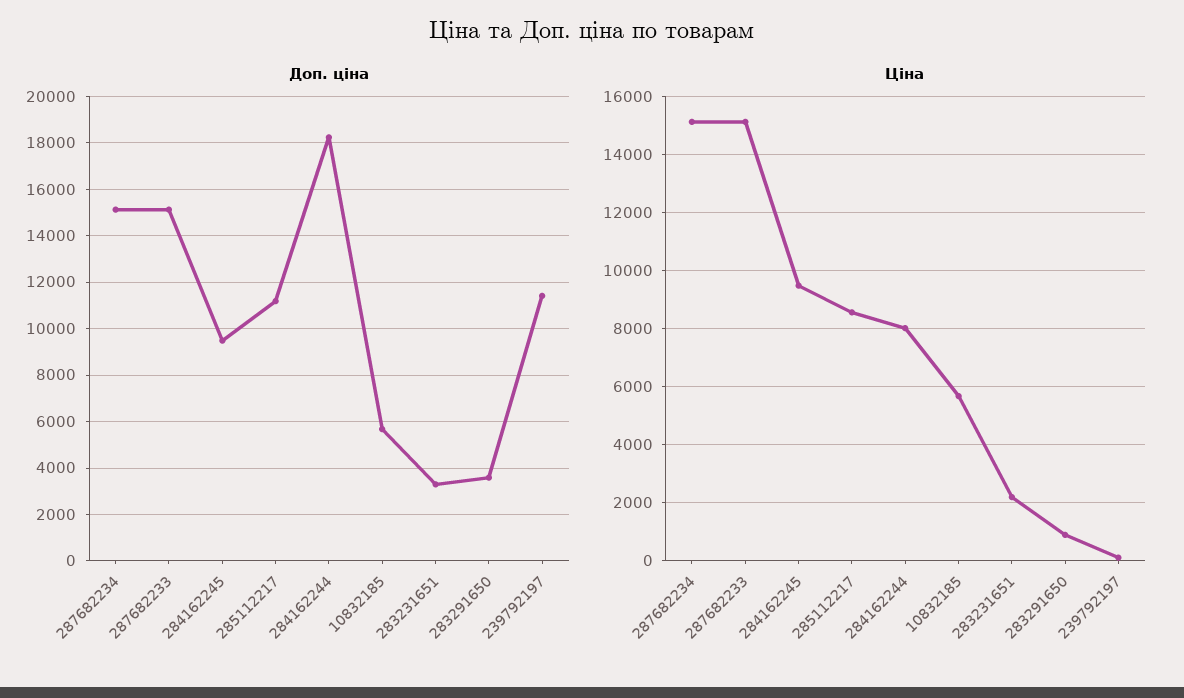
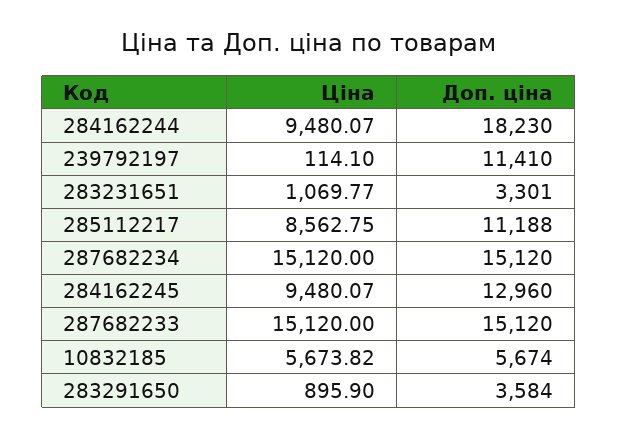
  {
    "Доп. ціна": {
      "287682234": 15120,
      "287682233": 15120,
-     "284162245": 9500,
+     "284162245": 12960,
      "285112217": 11188,
      "284162244": 18230,
      "10832185": 5674,
      "283231651": 3301,
      "283291650": 3584,
      "239792197": 11410
    },
    "Ціна": {
      "287682234": 15120,
      "287682233": 15120,
      "284162245": 9480.07,
      "285112217": 8562.75,
-     "284162244": 8000,
+     "284162244": 9480.07,
      "10832185": 5673.82,
-     "283231651": 2250,
+     "283231651": 1069.77,
      "283291650": 895.9,
      "239792197": 114.1
    }
  }

